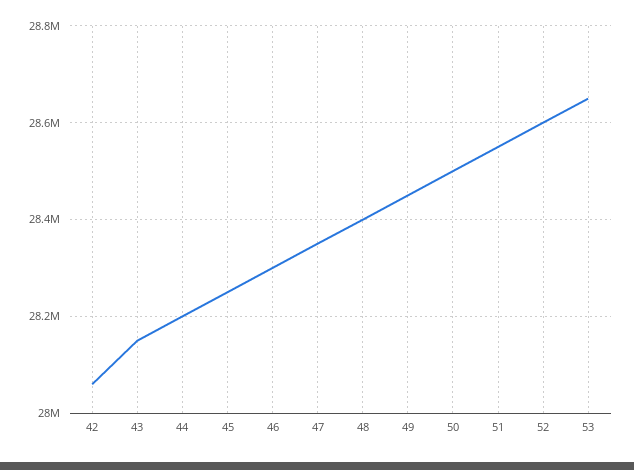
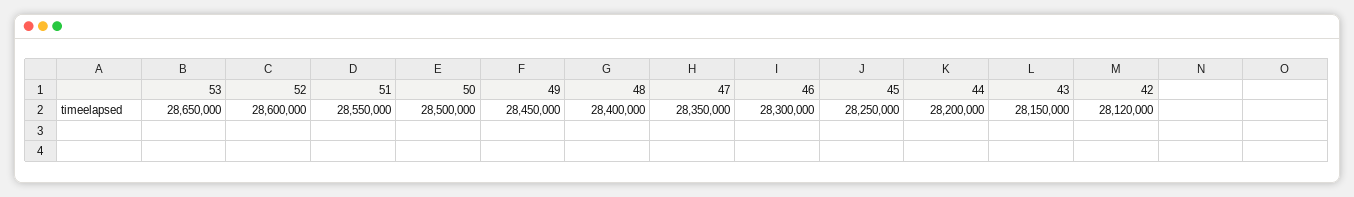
  {
-   "42": 28060000,
+   "42": 28120000,
    "43": 28150000,
    "44": 28200000,
    "45": 28250000,
    "46": 28300000,
    "47": 28350000,
    "48": 28400000,
    "49": 28450000,
    "50": 28500000,
    "51": 28550000,
    "52": 28600000,
    "53": 28650000
  }

